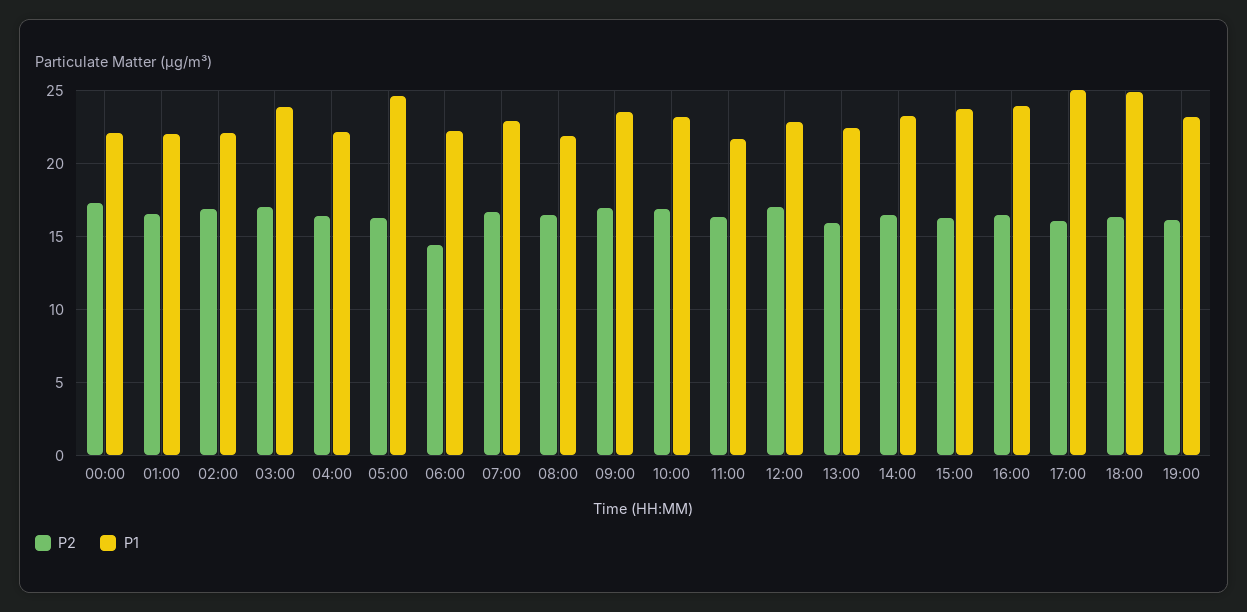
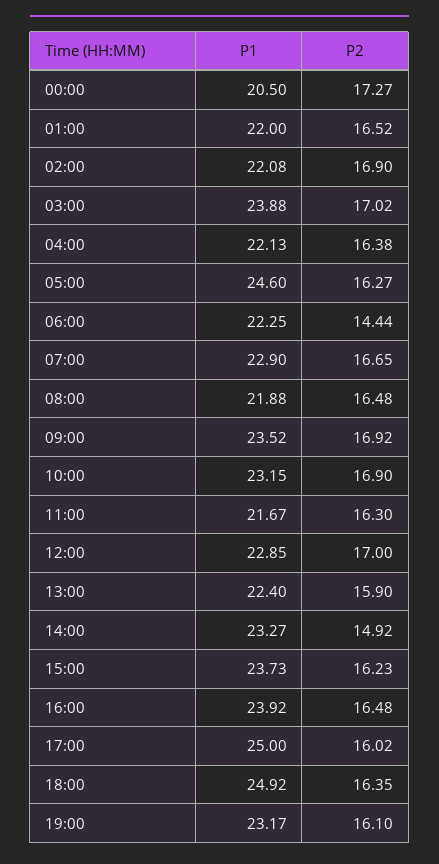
  {
    "P2": {
      "00:00": 17.27,
      "01:00": 16.52,
      "02:00": 16.9,
      "03:00": 17.02,
      "04:00": 16.38,
      "05:00": 16.27,
      "06:00": 14.44,
      "07:00": 16.65,
      "08:00": 16.48,
      "09:00": 16.92,
      "10:00": 16.9,
      "11:00": 16.3,
      "12:00": 17,
      "13:00": 15.9,
-     "14:00": 16.5,
+     "14:00": 14.92,
      "15:00": 16.23,
      "16:00": 16.48,
      "17:00": 16.02,
      "18:00": 16.35,
      "19:00": 16.1
    },
    "P1": {
-     "00:00": 22,
+     "00:00": 20.5,
      "01:00": 22,
      "02:00": 22.08,
      "03:00": 23.88,
      "04:00": 22.13,
      "05:00": 24.6,
      "06:00": 22.25,
      "07:00": 22.9,
      "08:00": 21.88,
      "09:00": 23.52,
      "10:00": 23.15,
      "11:00": 21.67,
      "12:00": 22.85,
      "13:00": 22.4,
      "14:00": 23.27,
      "15:00": 23.73,
      "16:00": 23.92,
      "17:00": 25,
      "18:00": 24.92,
      "19:00": 23.17
    }
  }

